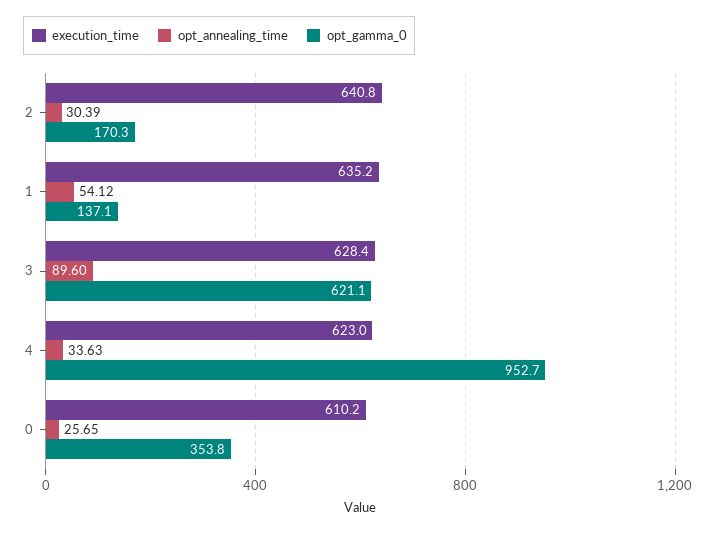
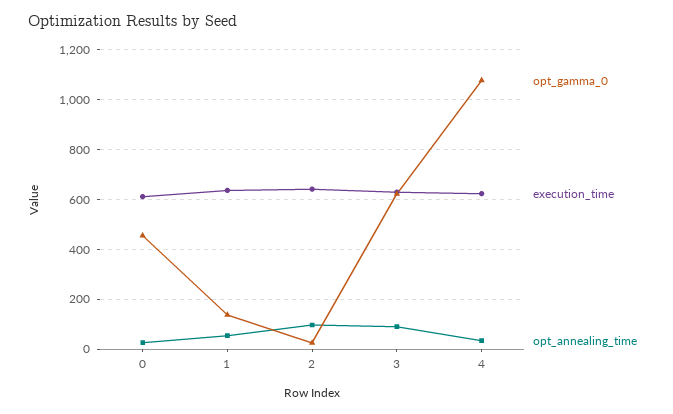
  {
    "execution_time": {
      "2": 640.8,
      "1": 635.2,
      "3": 628.4,
      "4": 623,
      "0": 610.2
    },
    "opt_annealing_time": {
-     "2": 30.39,
+     "2": 100,
      "1": 54.12,
      "3": 89.6,
      "4": 33.63,
      "0": 25.65
    },
    "opt_gamma_0": {
-     "2": 170.3,
+     "2": 25,
      "1": 137.1,
      "3": 621.1,
-     "4": 952.7,
+     "4": 1075,
-     "0": 353.8
+     "0": 450
    }
  }

